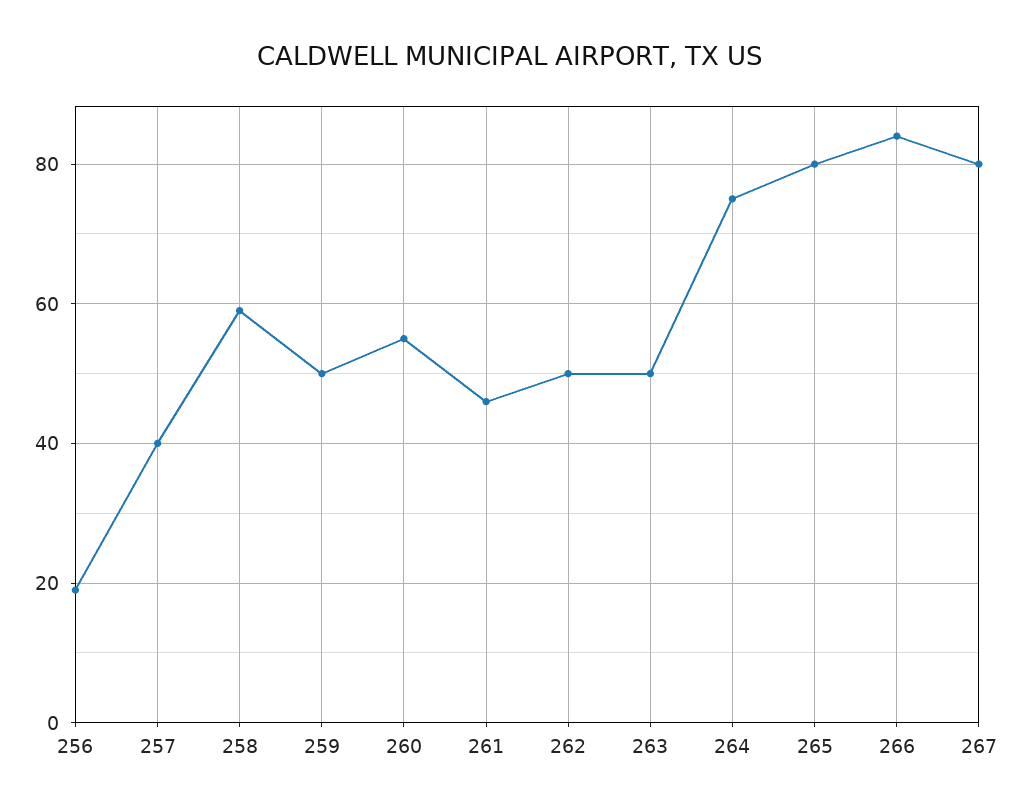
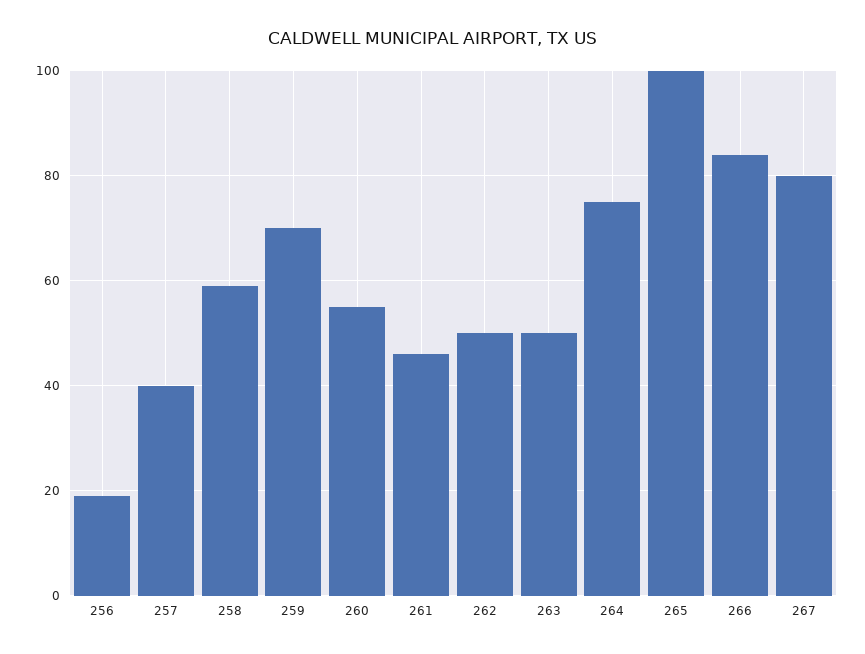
  {
    "256": 20,
    "257": 40,
    "258": 60,
-   "259": 50,
+   "259": 70,
    "260": 55,
    "261": 45,
    "262": 50,
    "263": 50,
    "264": 75,
-   "265": 80,
+   "265": 100,
    "266": 85,
    "267": 80
  }

